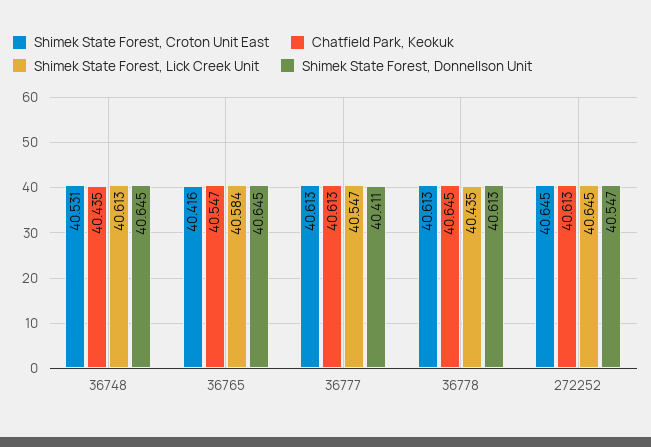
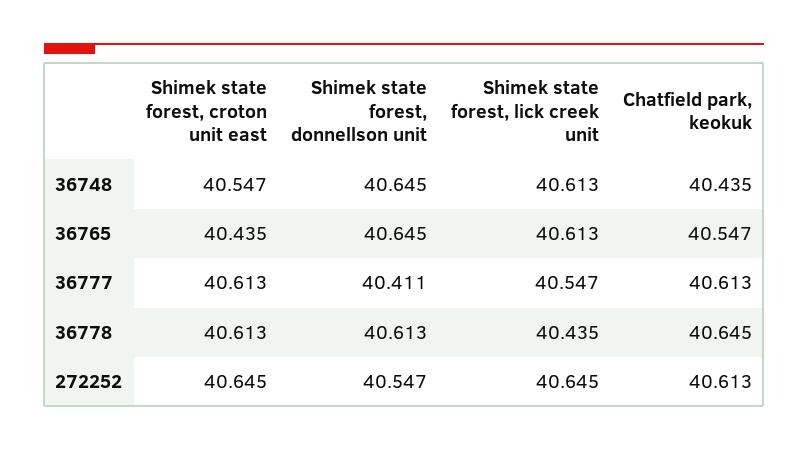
  {
    "Shimek State Forest, Croton Unit East": {
-     "36748": 40.531,
+     "36748": 40.547,
-     "36765": 40.416,
+     "36765": 40.435,
      "36777": 40.613,
      "36778": 40.613,
      "272252": 40.645
    },
    "Chatfield Park, Keokuk": {
      "36748": 40.435,
      "36765": 40.547,
      "36777": 40.613,
      "36778": 40.645,
      "272252": 40.613
    },
    "Shimek State Forest, Lick Creek Unit": {
      "36748": 40.613,
-     "36765": 40.584,
+     "36765": 40.613,
      "36777": 40.547,
      "36778": 40.435,
      "272252": 40.645
    },
    "Shimek State Forest, Donnellson Unit": {
      "36748": 40.645,
      "36765": 40.645,
      "36777": 40.411,
      "36778": 40.613,
      "272252": 40.547
    }
  }

